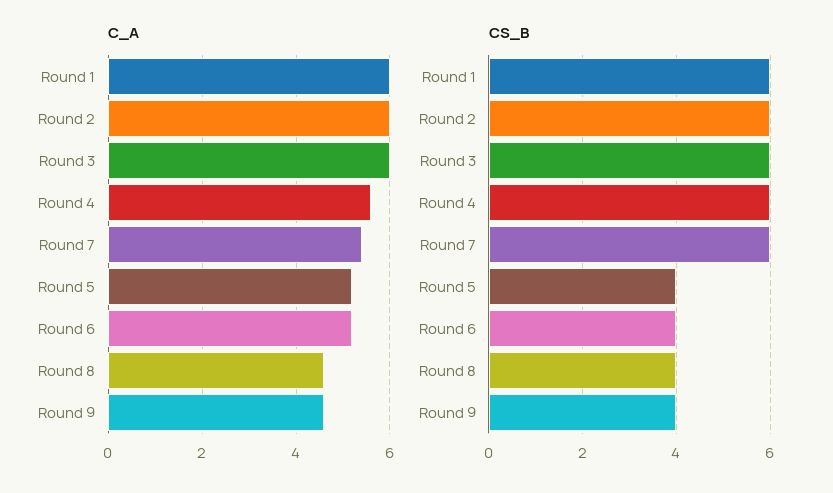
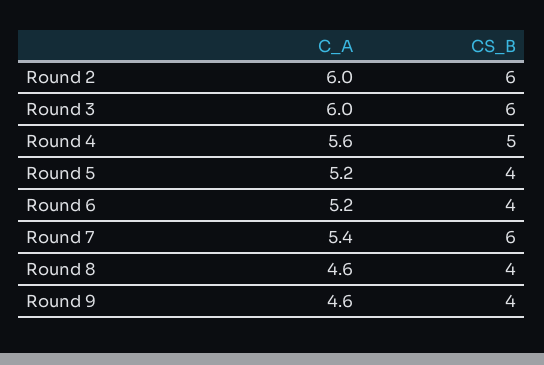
  {
    "C_A": {
-     "Round 1": 6,
      "Round 2": 6,
      "Round 3": 6,
      "Round 4": 5.6,
      "Round 7": 5.4,
      "Round 5": 5.2,
      "Round 6": 5.2,
      "Round 8": 4.6,
      "Round 9": 4.6
    },
    "CS_B": {
-     "Round 1": 6,
      "Round 2": 6,
      "Round 3": 6,
-     "Round 4": 6,
+     "Round 4": 5,
      "Round 7": 6,
      "Round 5": 4,
      "Round 6": 4,
      "Round 8": 4,
      "Round 9": 4
    }
  }

